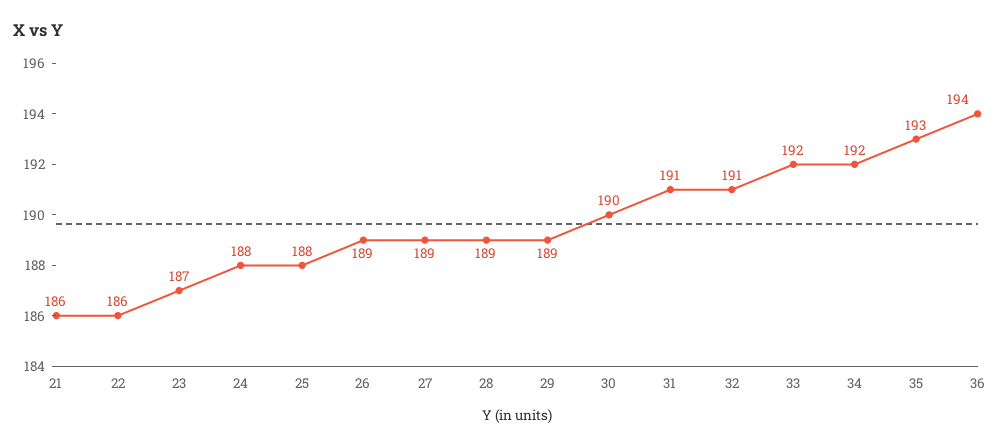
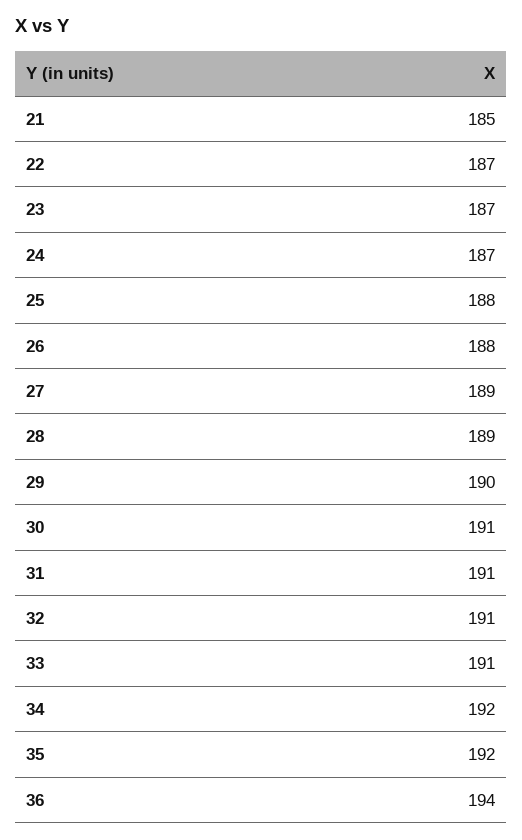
  {
-   "21": 186,
+   "21": 185,
-   "22": 186,
+   "22": 187,
    "23": 187,
-   "24": 188,
+   "24": 187,
    "25": 188,
-   "26": 189,
+   "26": 188,
    "27": 189,
    "28": 189,
-   "29": 189,
+   "29": 190,
-   "30": 190,
+   "30": 191,
    "31": 191,
    "32": 191,
-   "33": 192,
+   "33": 191,
    "34": 192,
-   "35": 193,
+   "35": 192,
    "36": 194
  }

